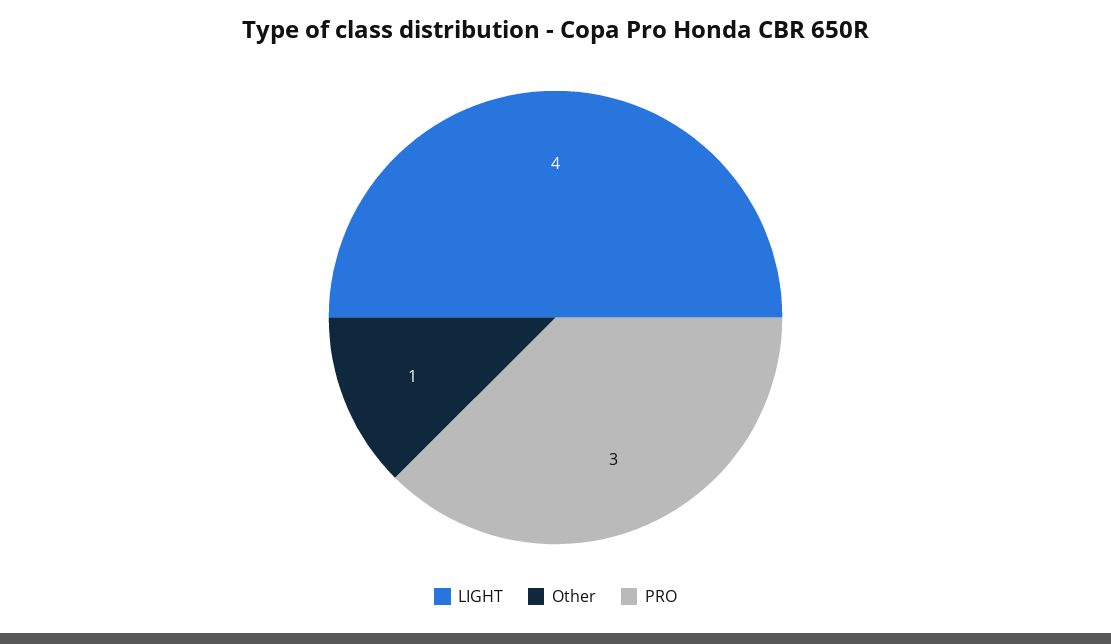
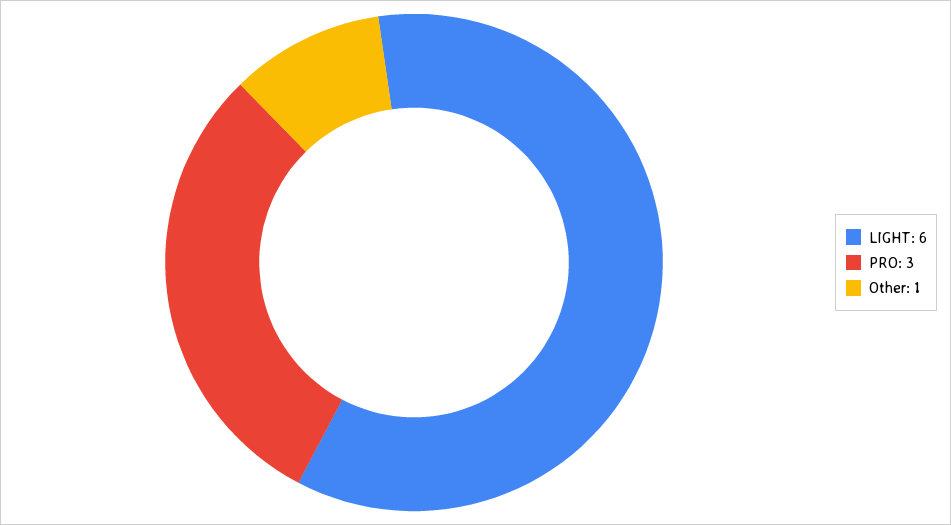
  {
-   "LIGHT": 4,
+   "LIGHT": 6,
    "Other": 1,
    "PRO": 3
  }

